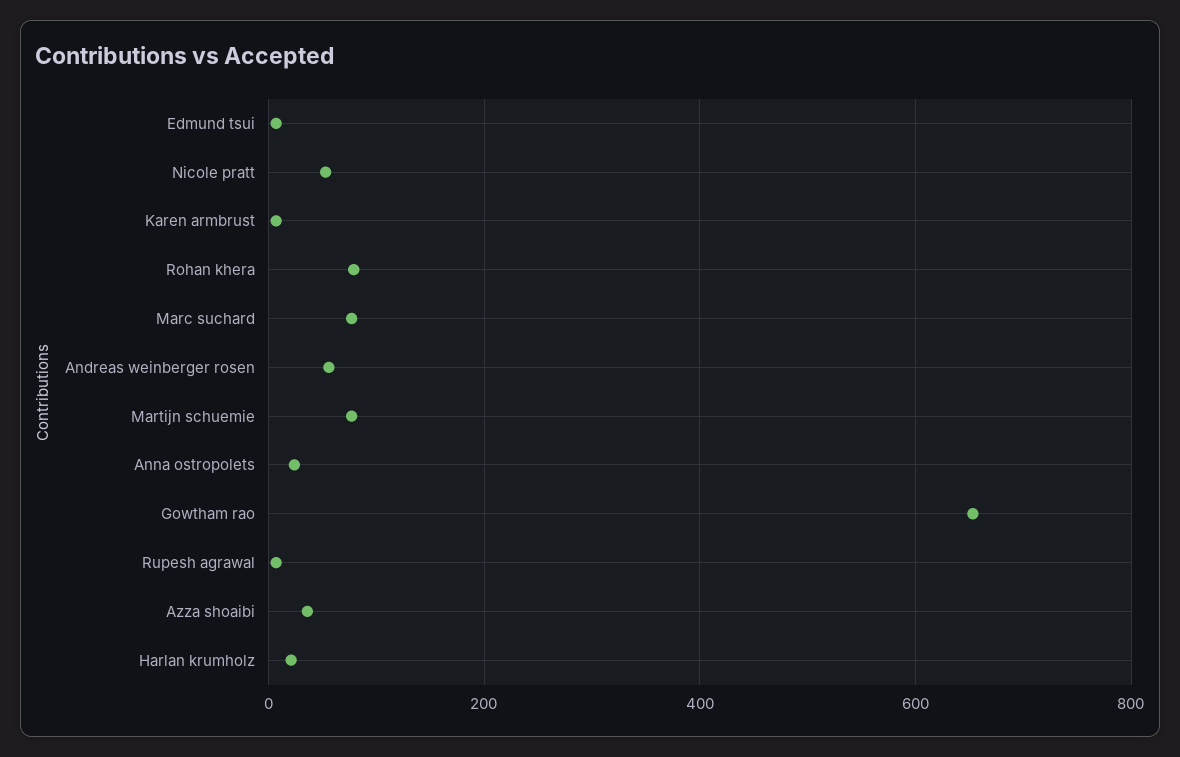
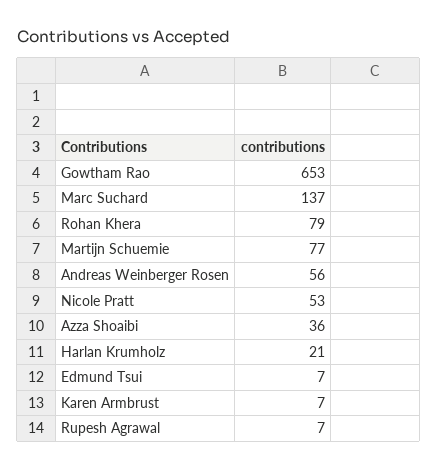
  {
    "Edmund tsui": 7,
    "Nicole pratt": 53,
    "Karen armbrust": 7,
    "Rohan khera": 79,
-   "Marc suchard": 80,
+   "Marc suchard": 137,
    "Andreas weinberger rosen": 56,
    "Martijn schuemie": 77,
-   "Anna ostropolets": 20,
    "Gowtham rao": 653,
    "Rupesh agrawal": 7,
    "Azza shoaibi": 36,
    "Harlan krumholz": 21
  }

